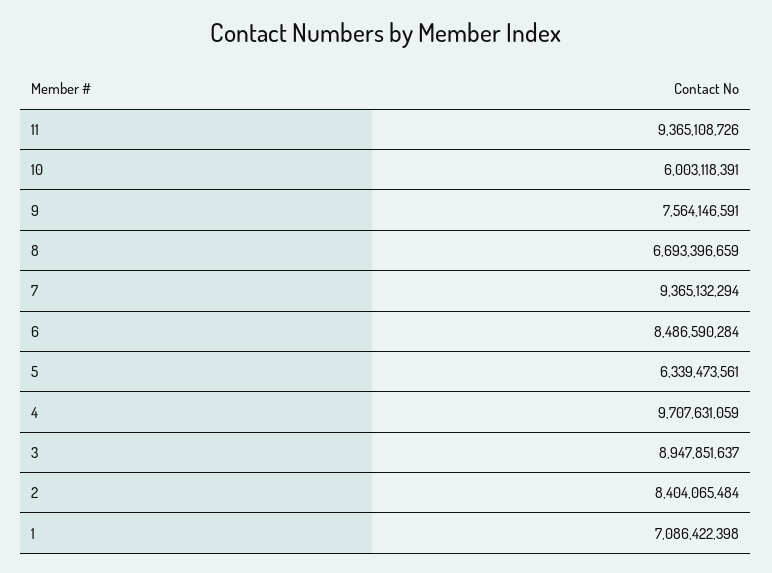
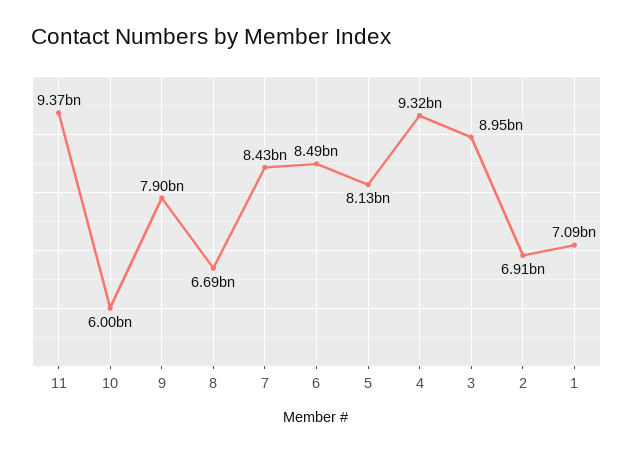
  {
    "11": 9365108726,
    "10": 6003118391,
-   "9": 7564146591,
+   "9": 7900000000,
    "8": 6693396659,
-   "7": 9365132294,
+   "7": 8430000000,
    "6": 8486590284,
-   "5": 6339473561,
+   "5": 8130000000,
-   "4": 9707631059,
+   "4": 9320000000,
    "3": 8947851637,
-   "2": 8404065484,
+   "2": 6910000000,
    "1": 7086422398
  }

